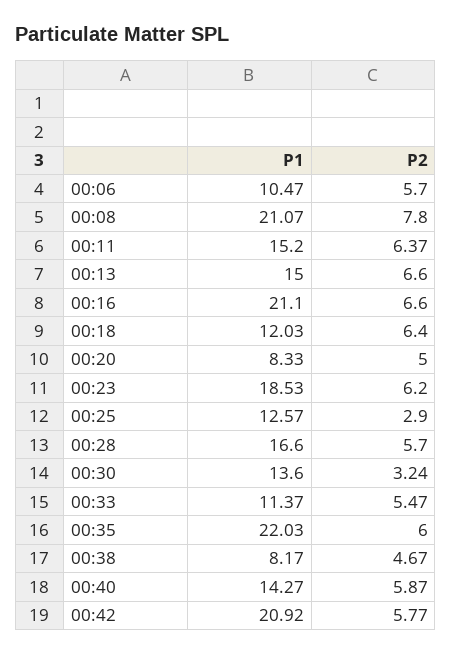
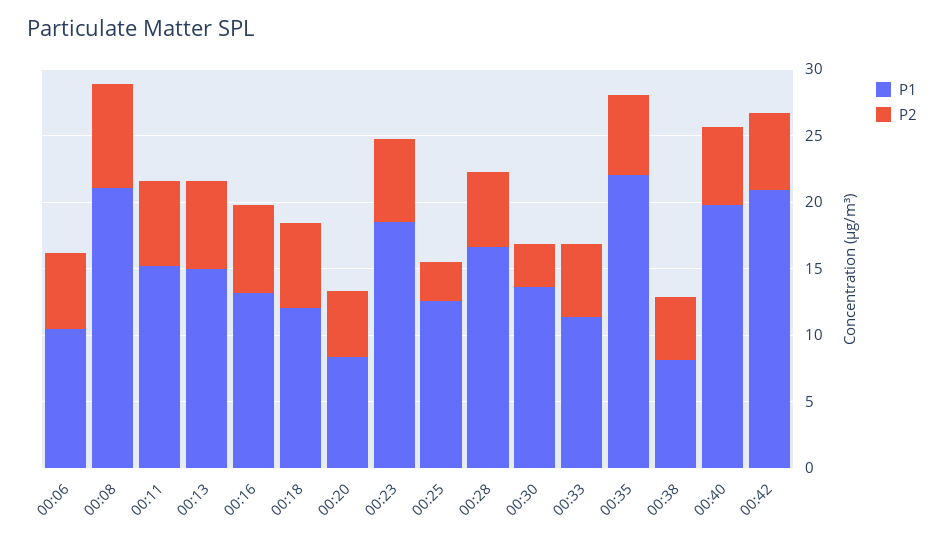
  {
    "P1": {
      "00:06": 10.47,
      "00:08": 21.07,
      "00:11": 15.2,
      "00:13": 15,
-     "00:16": 21.1,
+     "00:16": 13,
      "00:18": 12.03,
      "00:20": 8.33,
      "00:23": 18.53,
      "00:25": 12.57,
      "00:28": 16.6,
      "00:30": 13.6,
      "00:33": 11.37,
      "00:35": 22.03,
      "00:38": 8.17,
-     "00:40": 14.27,
+     "00:40": 20,
      "00:42": 20.92
    },
    "P2": {
      "00:06": 5.7,
      "00:08": 7.8,
      "00:11": 6.37,
      "00:13": 6.6,
      "00:16": 6.6,
      "00:18": 6.4,
      "00:20": 5,
      "00:23": 6.2,
      "00:25": 2.9,
      "00:28": 5.7,
      "00:30": 3.24,
      "00:33": 5.47,
      "00:35": 6,
      "00:38": 4.67,
      "00:40": 5.87,
      "00:42": 5.77
    }
  }

